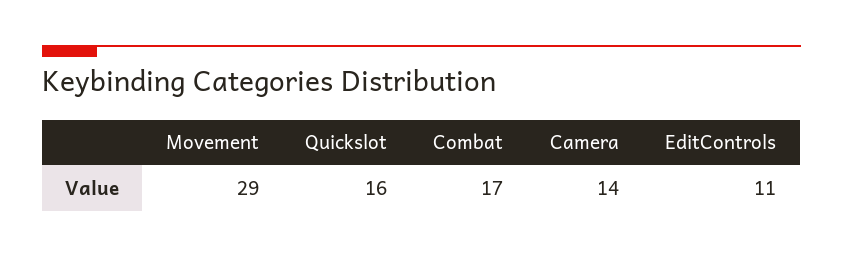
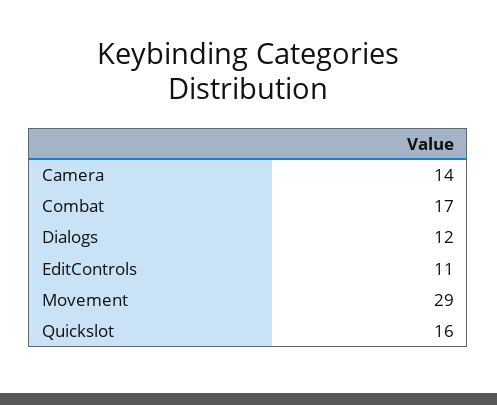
  {
    "Movement": 29,
    "Quickslot": 16,
    "Combat": 17,
    "Camera": 14,
-   "EditControls": 11
+   "EditControls": 11,
+   "Dialogs": 12
  }

